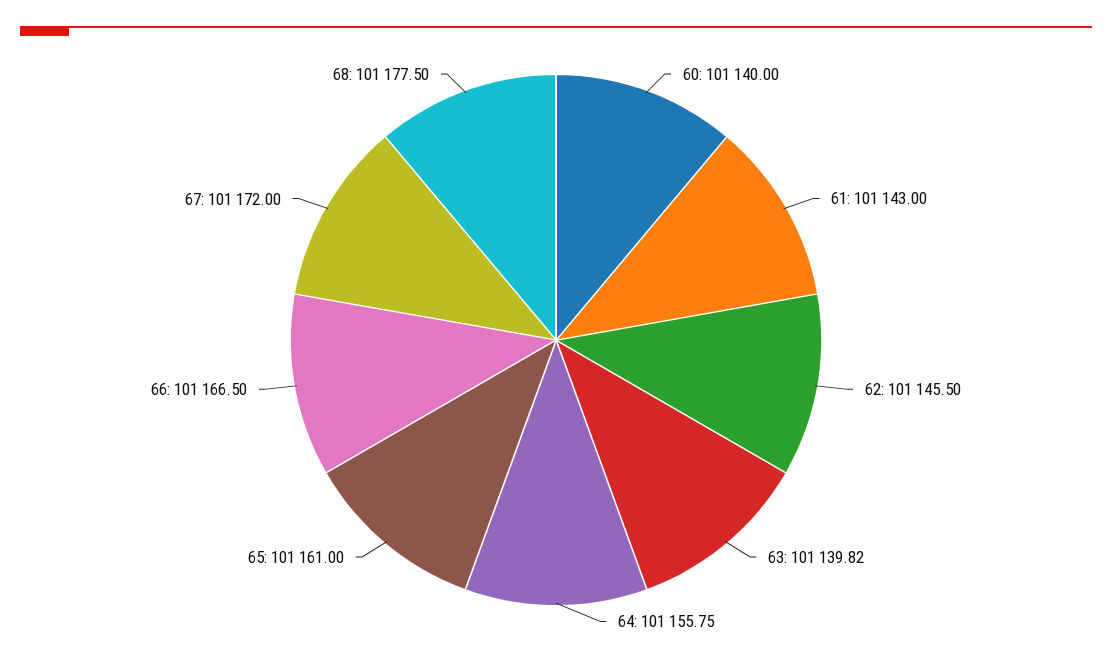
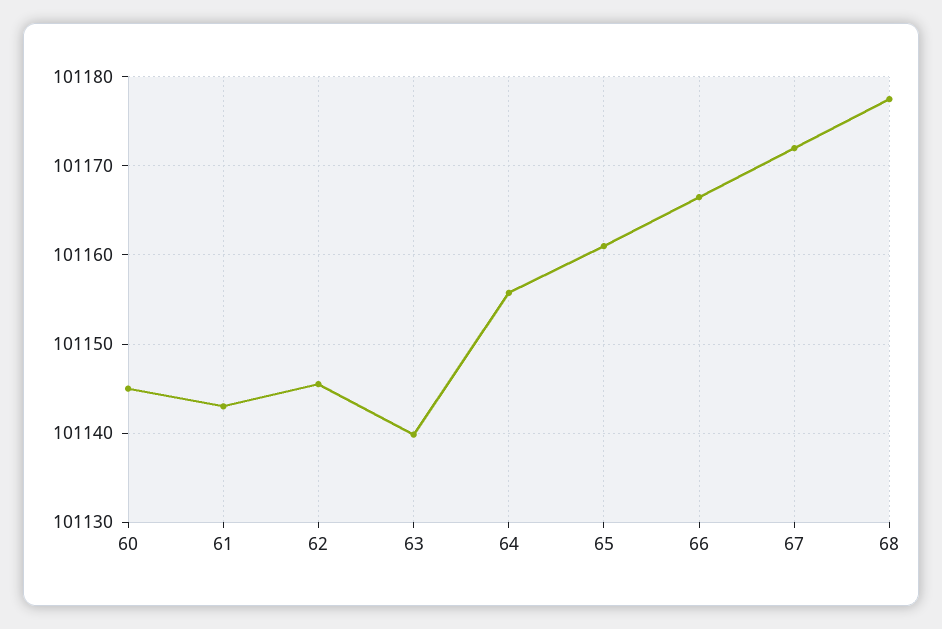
  {
-   "60": 101140,
+   "60": 101145,
    "61": 101143,
    "62": 101145.5,
    "63": 101139.82,
    "64": 101155.75,
    "65": 101161,
    "66": 101166.5,
    "67": 101172,
    "68": 101177.5
  }

